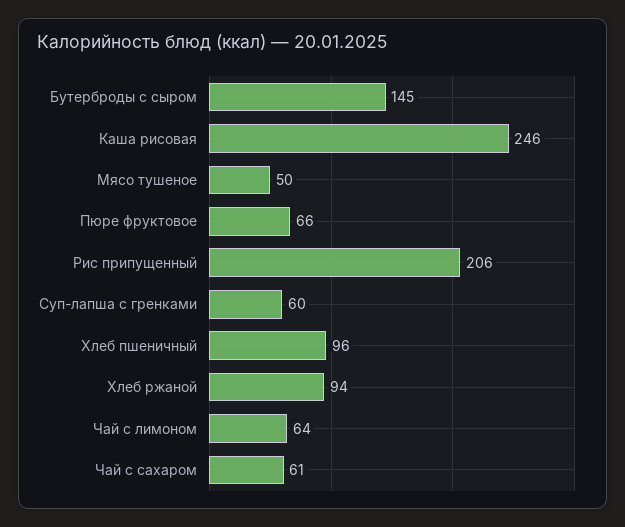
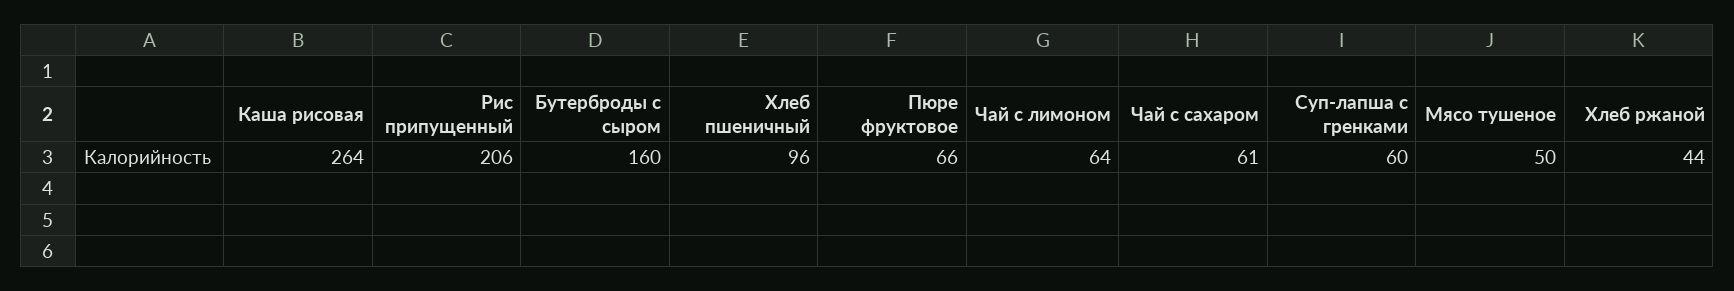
  {
-   "Бутерброды с сыром": 145,
+   "Бутерброды с сыром": 160,
-   "Каша рисовая": 246,
+   "Каша рисовая": 264,
    "Мясо тушеное": 50,
    "Пюре фруктовое": 66,
    "Рис припущенный": 206,
    "Суп-лапша с гренками": 60,
    "Хлеб пшеничный": 96,
-   "Хлеб ржаной": 94,
+   "Хлеб ржаной": 44,
    "Чай с лимоном": 64,
    "Чай с сахаром": 61
  }

